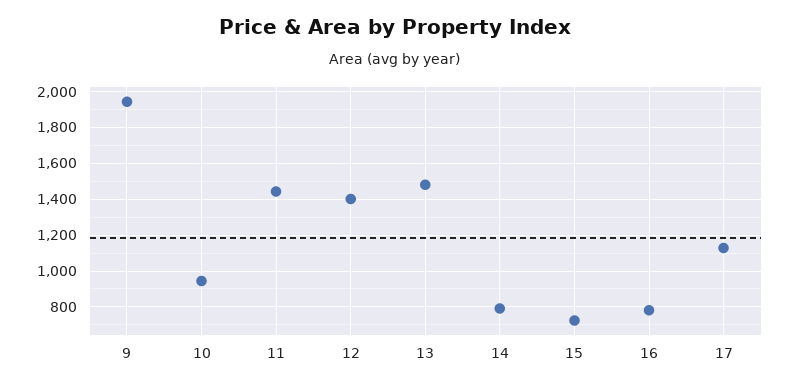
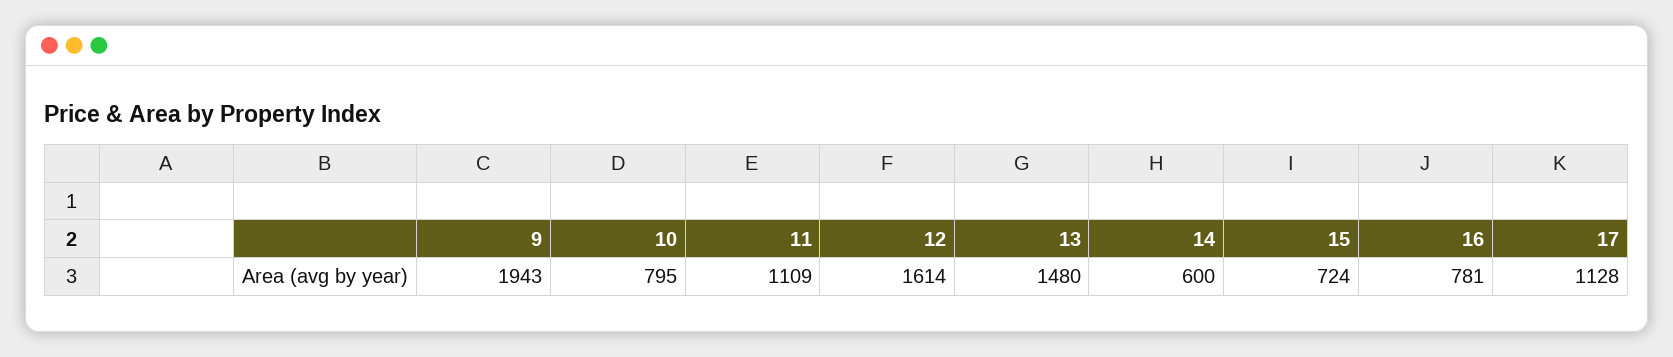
  {
    "9": 1943,
-   "10": 950,
+   "10": 795,
-   "11": 1450,
+   "11": 1109,
-   "12": 1400,
+   "12": 1614,
    "13": 1480,
-   "14": 800,
+   "14": 600,
    "15": 724,
    "16": 781,
    "17": 1128
  }

